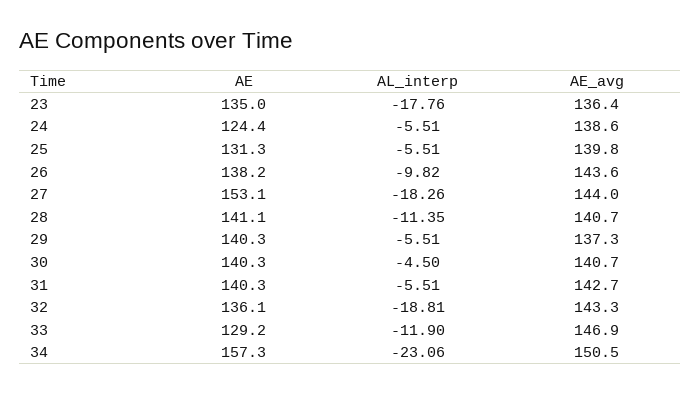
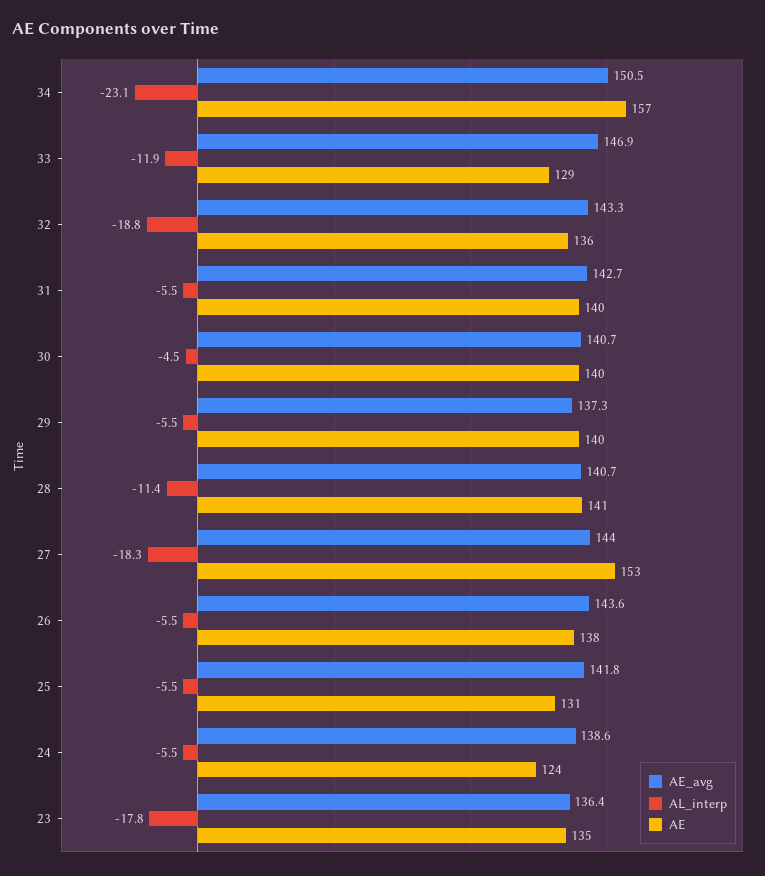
  {
    "AE": {
      "23": 135,
      "24": 124.4,
      "25": 131.3,
      "26": 138.2,
      "27": 153.1,
      "28": 141.1,
      "29": 140.3,
      "30": 140.3,
      "31": 140.3,
      "32": 136.1,
      "33": 129.2,
      "34": 157.3
    },
    "AL_interp": {
      "23": -17.76,
      "24": -5.51,
      "25": -5.51,
-     "26": -9.82,
+     "26": -5.5,
      "27": -18.26,
      "28": -11.35,
      "29": -5.51,
      "30": -4.5,
      "31": -5.51,
      "32": -18.81,
      "33": -11.9,
      "34": -23.06
    },
    "AE_avg": {
      "23": 136.4,
      "24": 138.6,
-     "25": 139.8,
+     "25": 141.8,
      "26": 143.6,
      "27": 144,
      "28": 140.7,
      "29": 137.3,
      "30": 140.7,
      "31": 142.7,
      "32": 143.3,
      "33": 146.9,
      "34": 150.5
    }
  }

